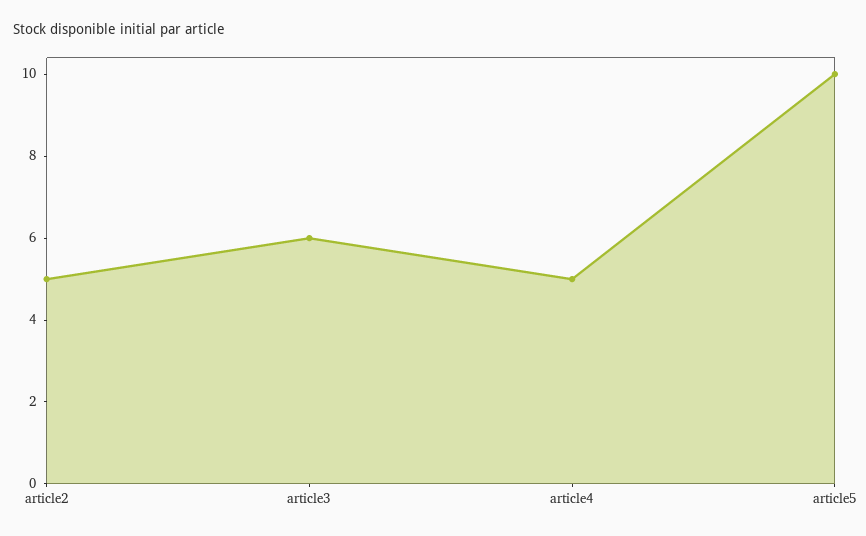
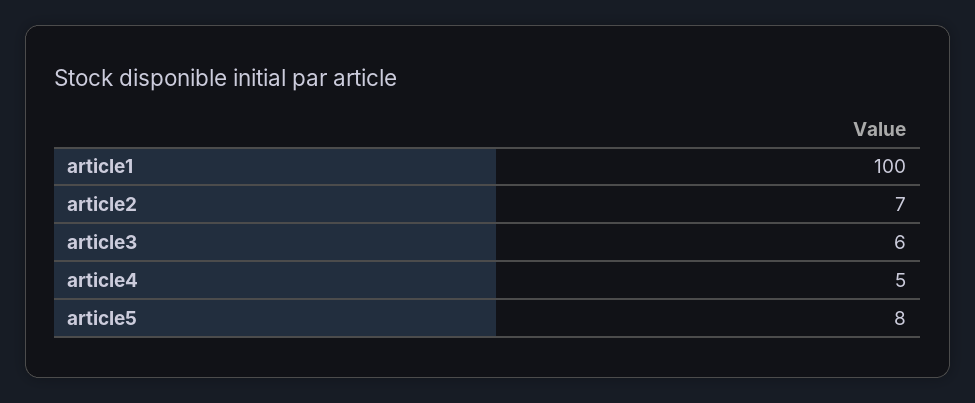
  {
-   "article2": 5,
+   "article2": 7,
    "article3": 6,
    "article4": 5,
-   "article5": 10
+   "article5": 8,
+   "article1": 100
  }

